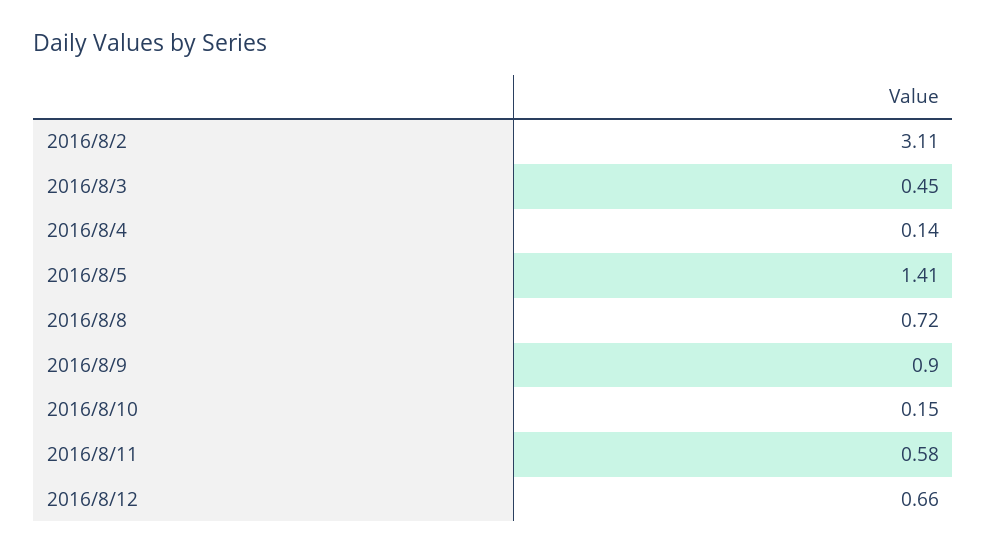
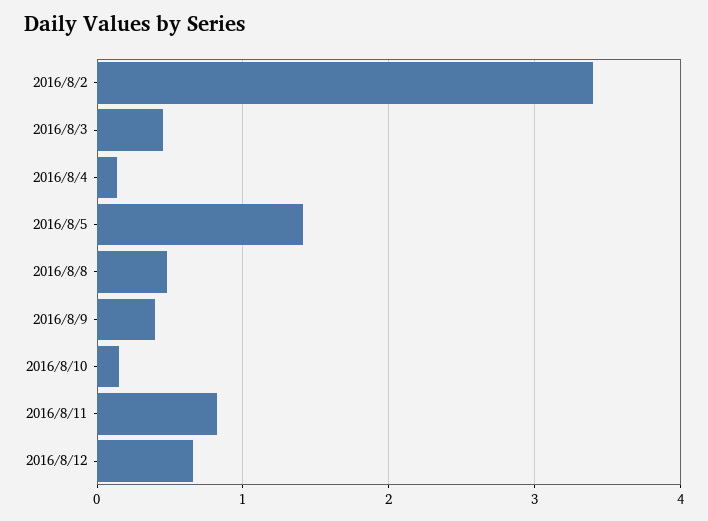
  {
-   "2016/8/2": 3.11,
+   "2016/8/2": 3.4,
    "2016/8/3": 0.45,
    "2016/8/4": 0.14,
    "2016/8/5": 1.41,
-   "2016/8/8": 0.72,
+   "2016/8/8": 0.5,
-   "2016/8/9": 0.9,
+   "2016/8/9": 0.4,
    "2016/8/10": 0.15,
-   "2016/8/11": 0.58,
+   "2016/8/11": 0.8,
    "2016/8/12": 0.66
  }

